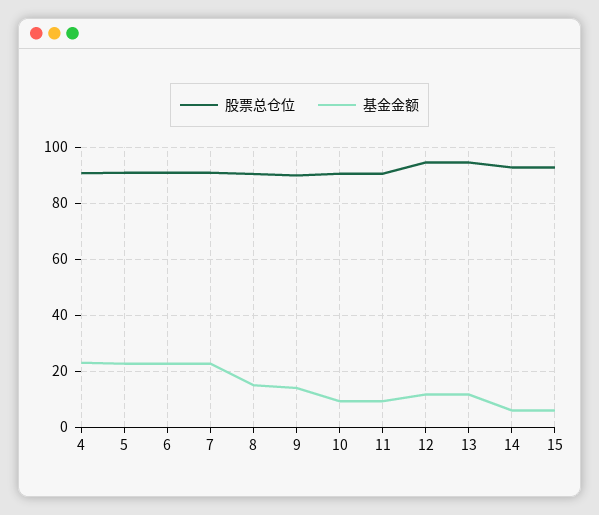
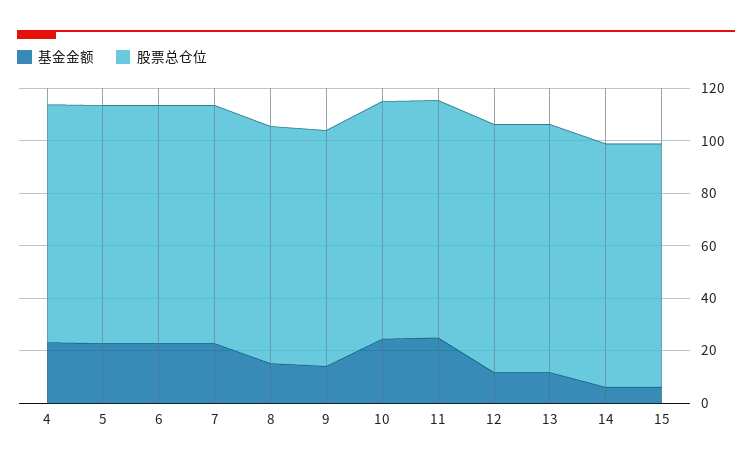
  {
    "股票总仓位": {
      "4": 90,
      "5": 90,
      "6": 90,
      "7": 90,
      "8": 90,
      "9": 90,
      "10": 90,
      "11": 90,
      "12": 95,
      "13": 95,
      "14": 92.5,
      "15": 92.5
    },
    "基金金额": {
      "4": 22.5,
      "5": 22.5,
      "6": 22.5,
      "7": 22.5,
      "8": 15,
      "9": 15,
-     "10": 10,
+     "10": 25,
-     "11": 10,
+     "11": 25,
      "12": 12.5,
      "13": 12.5,
      "14": 5,
      "15": 5
    }
  }

